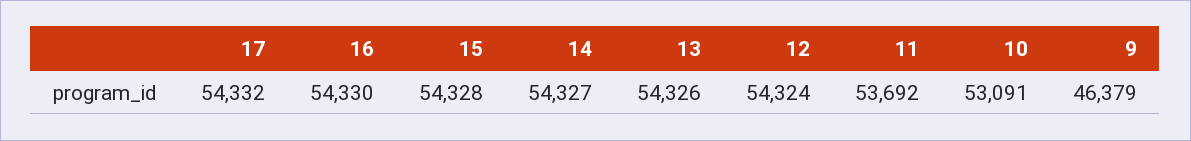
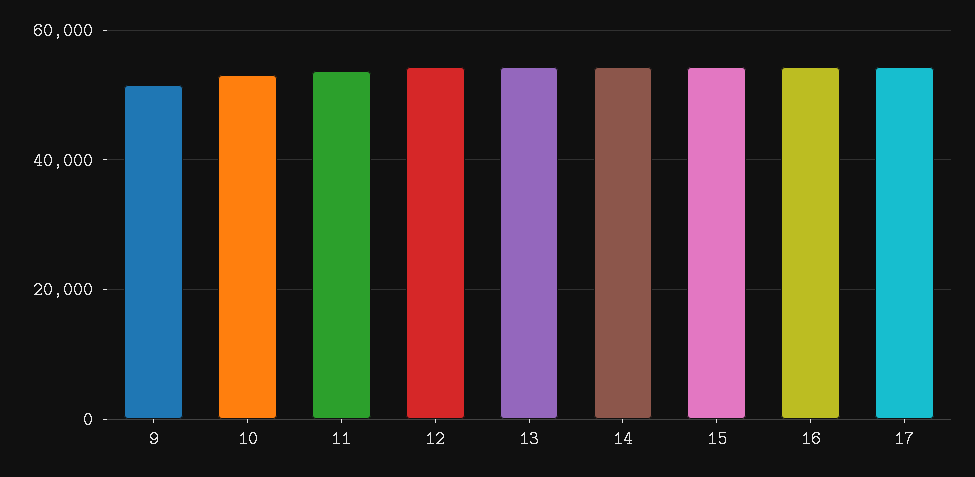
  {
    "17": 54332,
    "16": 54330,
    "15": 54328,
    "14": 54327,
    "13": 54326,
    "12": 54324,
    "11": 53692,
    "10": 53091,
-   "9": 46379
+   "9": 52000
  }

